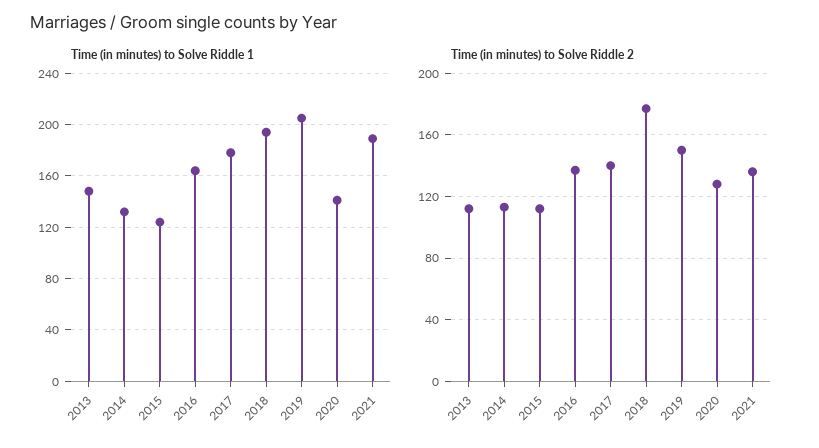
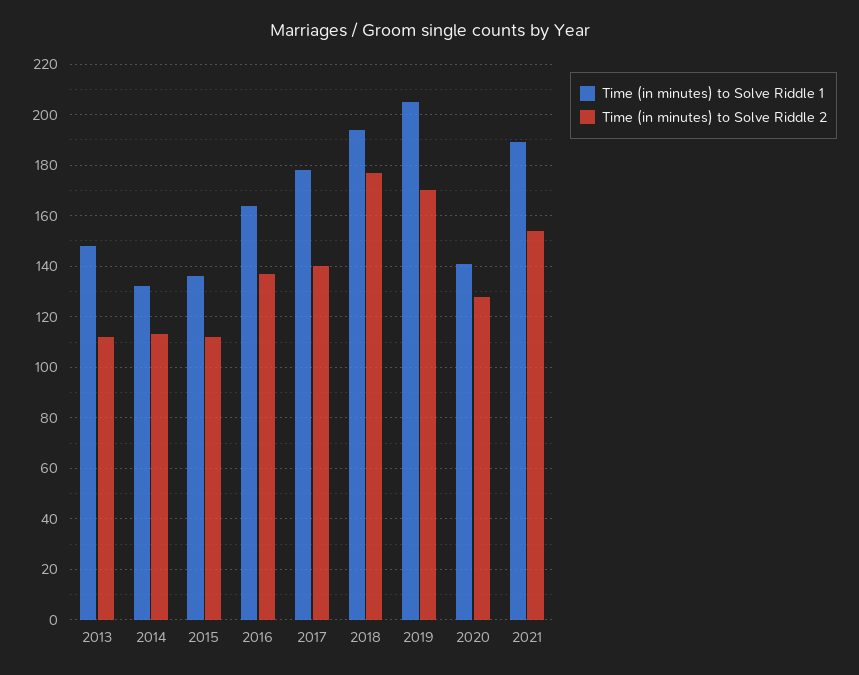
  {
    "Time (in minutes) to Solve Riddle 1": {
      "2013": 150,
      "2014": 130,
-     "2015": 125,
+     "2015": 135,
      "2016": 165,
      "2017": 180,
      "2018": 195,
      "2019": 205,
      "2020": 140,
      "2021": 190
    },
    "Time (in minutes) to Solve Riddle 2": {
      "2013": 110,
      "2014": 115,
      "2015": 110,
      "2016": 135,
      "2017": 140,
      "2018": 175,
-     "2019": 150,
+     "2019": 170,
      "2020": 130,
-     "2021": 135
+     "2021": 155
    }
  }

